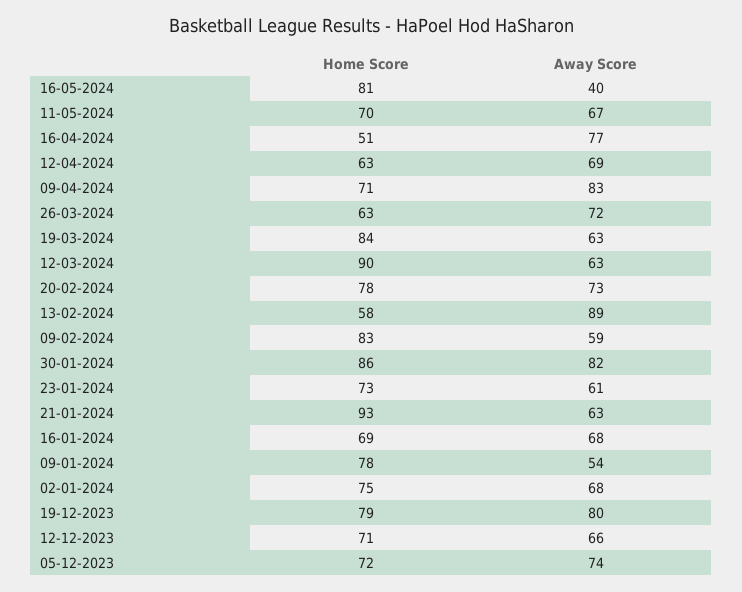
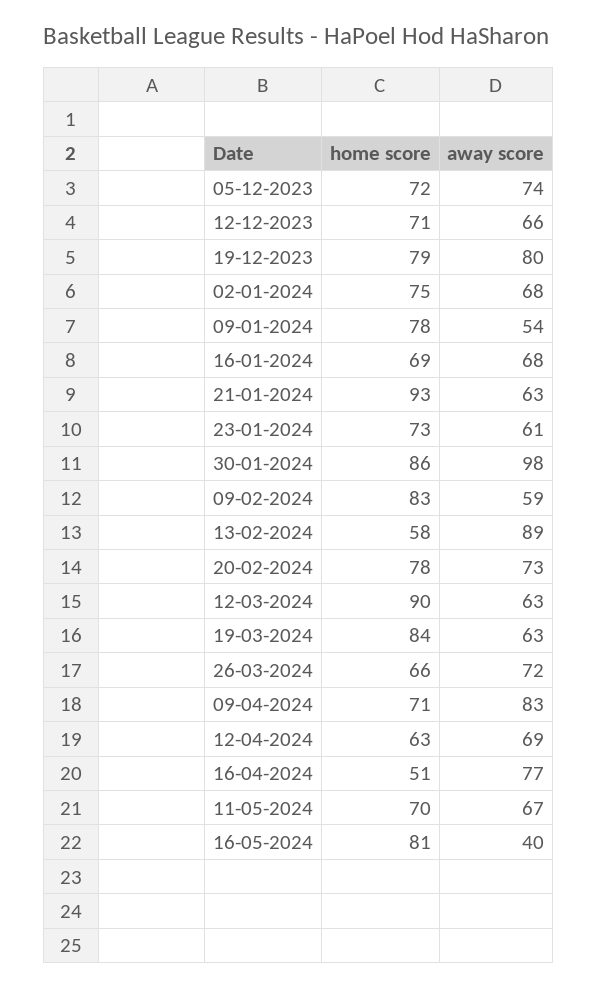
  {
    "Home Score": {
      "16-05-2024": 81,
      "11-05-2024": 70,
      "16-04-2024": 51,
      "12-04-2024": 63,
      "09-04-2024": 71,
-     "26-03-2024": 63,
+     "26-03-2024": 66,
      "19-03-2024": 84,
      "12-03-2024": 90,
      "20-02-2024": 78,
      "13-02-2024": 58,
      "09-02-2024": 83,
      "30-01-2024": 86,
      "23-01-2024": 73,
      "21-01-2024": 93,
      "16-01-2024": 69,
      "09-01-2024": 78,
      "02-01-2024": 75,
      "19-12-2023": 79,
      "12-12-2023": 71,
      "05-12-2023": 72
    },
    "Away Score": {
      "16-05-2024": 40,
      "11-05-2024": 67,
      "16-04-2024": 77,
      "12-04-2024": 69,
      "09-04-2024": 83,
      "26-03-2024": 72,
      "19-03-2024": 63,
      "12-03-2024": 63,
      "20-02-2024": 73,
      "13-02-2024": 89,
      "09-02-2024": 59,
-     "30-01-2024": 82,
+     "30-01-2024": 98,
      "23-01-2024": 61,
      "21-01-2024": 63,
      "16-01-2024": 68,
      "09-01-2024": 54,
      "02-01-2024": 68,
      "19-12-2023": 80,
      "12-12-2023": 66,
      "05-12-2023": 74
    }
  }

